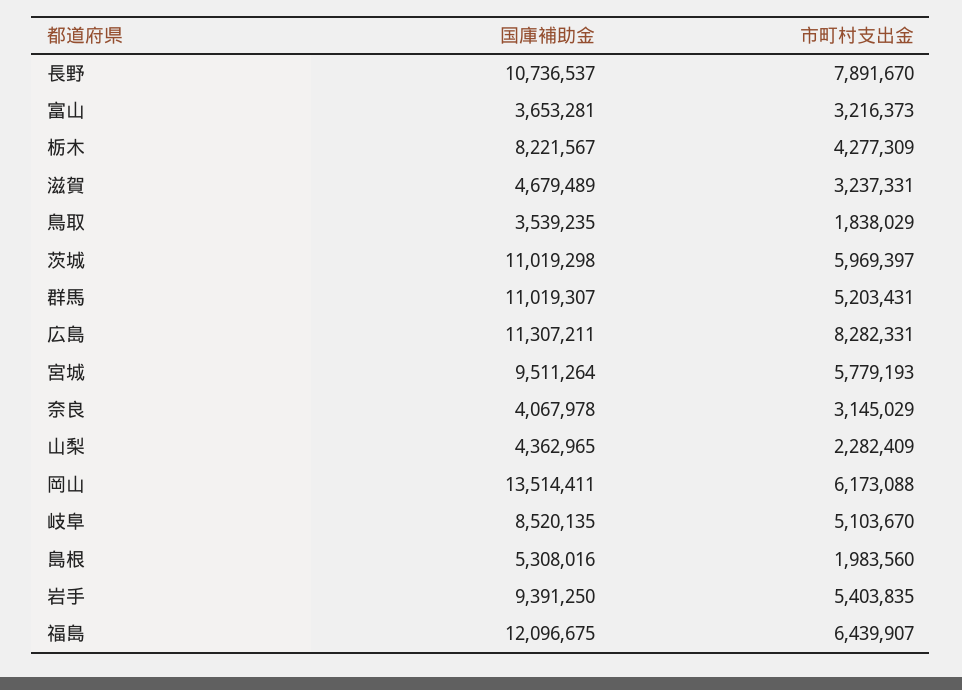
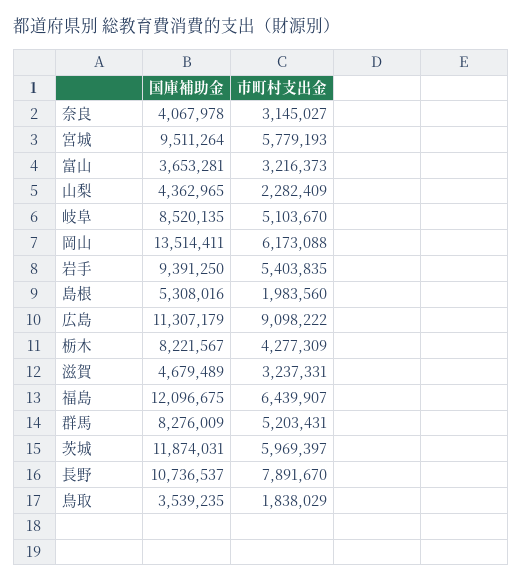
  {
    "国庫補助金": {
      "長野": 10736537,
      "富山": 3653281,
      "栃木": 8221567,
      "滋賀": 4679489,
      "鳥取": 3539235,
-     "茨城": 11019298,
+     "茨城": 11874031,
-     "群馬": 11019307,
+     "群馬": 8276009,
-     "広島": 11307211,
+     "広島": 11307179,
      "宮城": 9511264,
      "奈良": 4067978,
      "山梨": 4362965,
      "岡山": 13514411,
      "岐阜": 8520135,
      "島根": 5308016,
      "岩手": 9391250,
      "福島": 12096675
    },
    "市町村支出金": {
      "長野": 7891670,
      "富山": 3216373,
      "栃木": 4277309,
      "滋賀": 3237331,
      "鳥取": 1838029,
      "茨城": 5969397,
      "群馬": 5203431,
-     "広島": 8282331,
+     "広島": 9098222,
      "宮城": 5779193,
-     "奈良": 3145029,
+     "奈良": 3145027,
      "山梨": 2282409,
      "岡山": 6173088,
      "岐阜": 5103670,
      "島根": 1983560,
      "岩手": 5403835,
      "福島": 6439907
    }
  }

